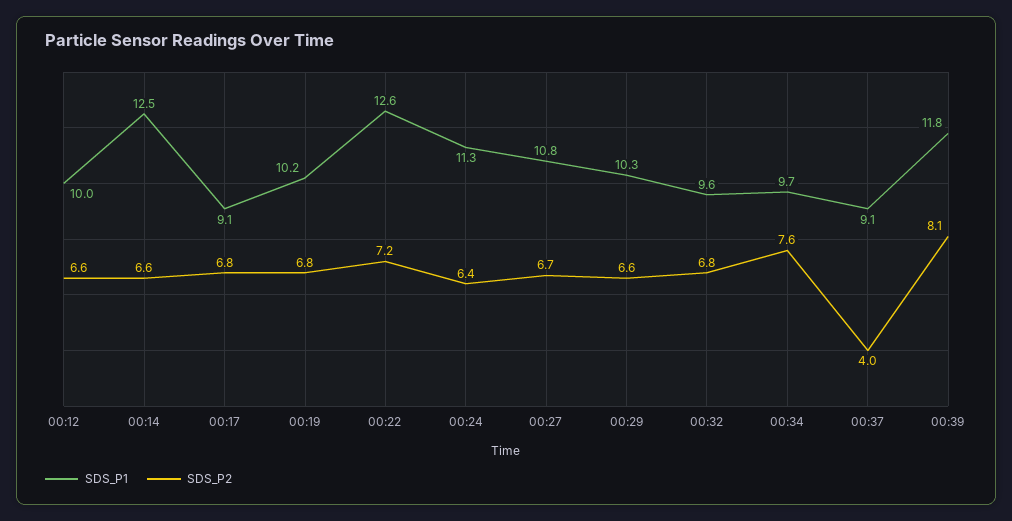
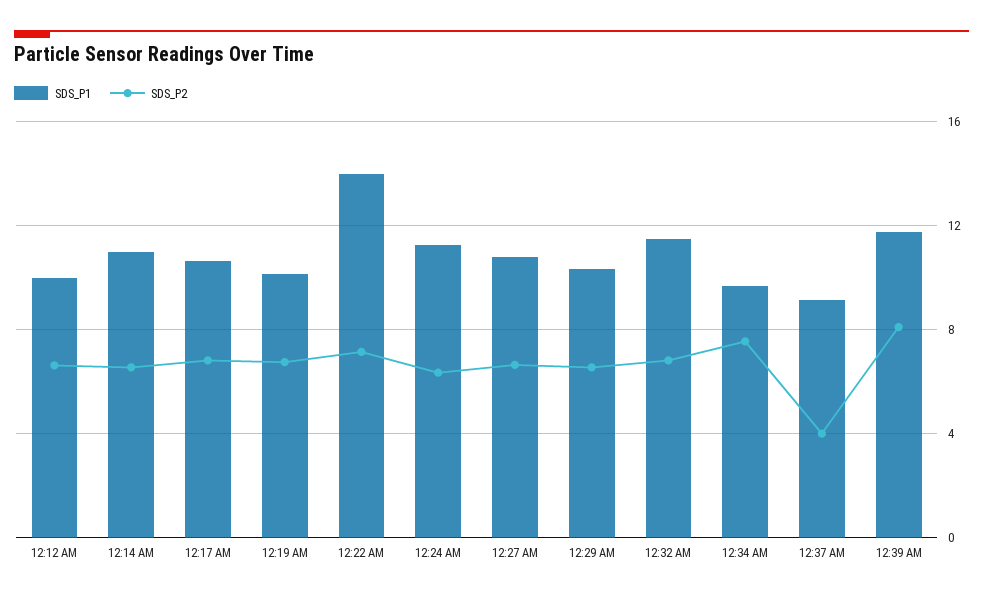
  {
    "SDS_P1": {
      "00:12": 10,
-     "00:14": 12.5,
+     "00:14": 11,
-     "00:17": 9.1,
+     "00:17": 10.5,
      "00:19": 10.2,
-     "00:22": 12.6,
+     "00:22": 14,
      "00:24": 11.3,
      "00:27": 10.8,
      "00:29": 10.3,
-     "00:32": 9.6,
+     "00:32": 11.5,
      "00:34": 9.7,
      "00:37": 9.1,
      "00:39": 11.8
    },
    "SDS_P2": {
      "00:12": 6.6,
      "00:14": 6.6,
      "00:17": 6.8,
      "00:19": 6.8,
      "00:22": 7.2,
      "00:24": 6.4,
      "00:27": 6.7,
      "00:29": 6.6,
      "00:32": 6.8,
      "00:34": 7.6,
      "00:37": 4,
      "00:39": 8.1
    }
  }

